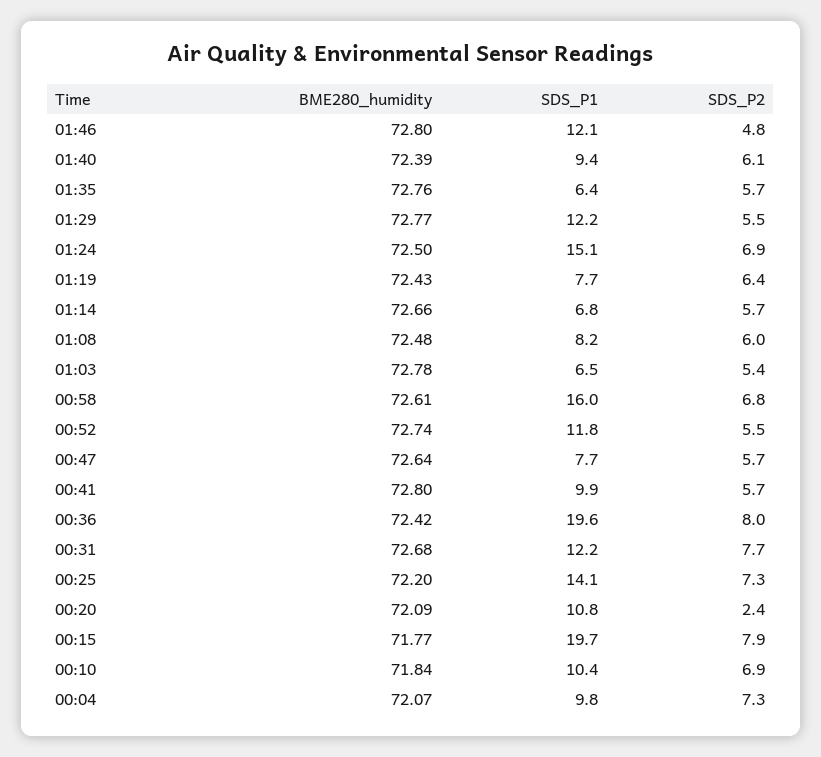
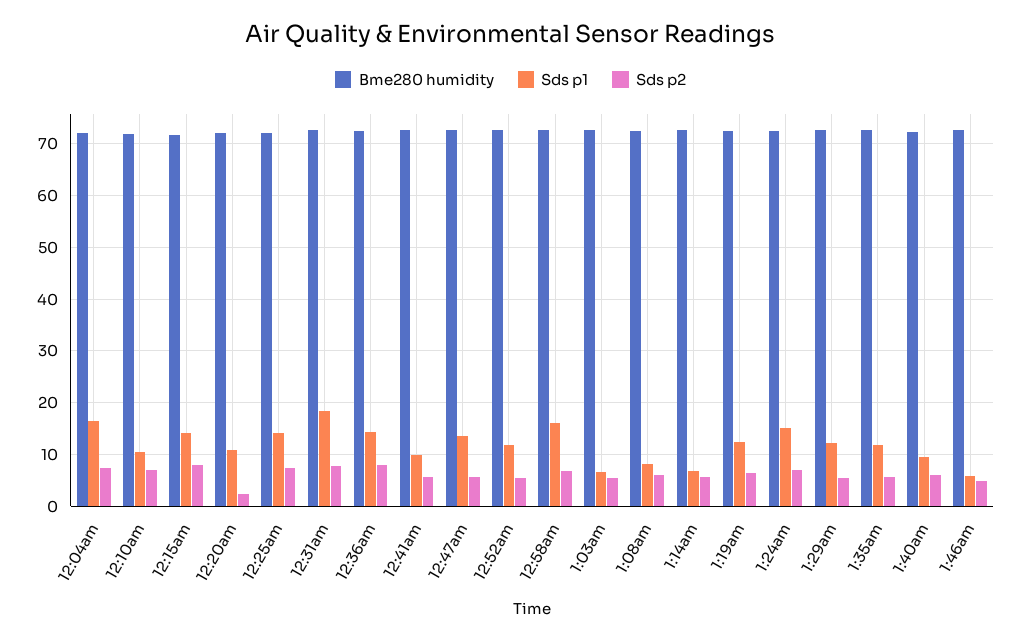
  {
    "BME280_humidity": {
      "01:46": 72.8,
      "01:40": 72.39,
      "01:35": 72.76,
      "01:29": 72.77,
      "01:24": 72.5,
      "01:19": 72.43,
      "01:14": 72.66,
      "01:08": 72.48,
      "01:03": 72.78,
      "00:58": 72.61,
      "00:52": 72.74,
      "00:47": 72.64,
      "00:41": 72.8,
      "00:36": 72.42,
      "00:31": 72.68,
      "00:25": 72.2,
      "00:20": 72.09,
      "00:15": 71.77,
      "00:10": 71.84,
      "00:04": 72.07
    },
    "SDS_P1": {
-     "01:46": 12.1,
+     "01:46": 6,
      "01:40": 9.4,
-     "01:35": 6.4,
+     "01:35": 12,
      "01:29": 12.2,
      "01:24": 15.1,
-     "01:19": 7.7,
+     "01:19": 12,
      "01:14": 6.8,
      "01:08": 8.2,
      "01:03": 6.5,
      "00:58": 16,
      "00:52": 11.8,
-     "00:47": 7.7,
+     "00:47": 14,
      "00:41": 9.9,
-     "00:36": 19.6,
+     "00:36": 14,
-     "00:31": 12.2,
+     "00:31": 18,
      "00:25": 14.1,
      "00:20": 10.8,
-     "00:15": 19.7,
+     "00:15": 14,
      "00:10": 10.4,
-     "00:04": 9.8
+     "00:04": 16
    },
    "SDS_P2": {
      "01:46": 4.8,
      "01:40": 6.1,
      "01:35": 5.7,
      "01:29": 5.5,
      "01:24": 6.9,
      "01:19": 6.4,
      "01:14": 5.7,
      "01:08": 6,
      "01:03": 5.4,
      "00:58": 6.8,
      "00:52": 5.5,
      "00:47": 5.7,
      "00:41": 5.7,
      "00:36": 8,
      "00:31": 7.7,
      "00:25": 7.3,
      "00:20": 2.4,
      "00:15": 7.9,
      "00:10": 6.9,
      "00:04": 7.3
    }
  }

